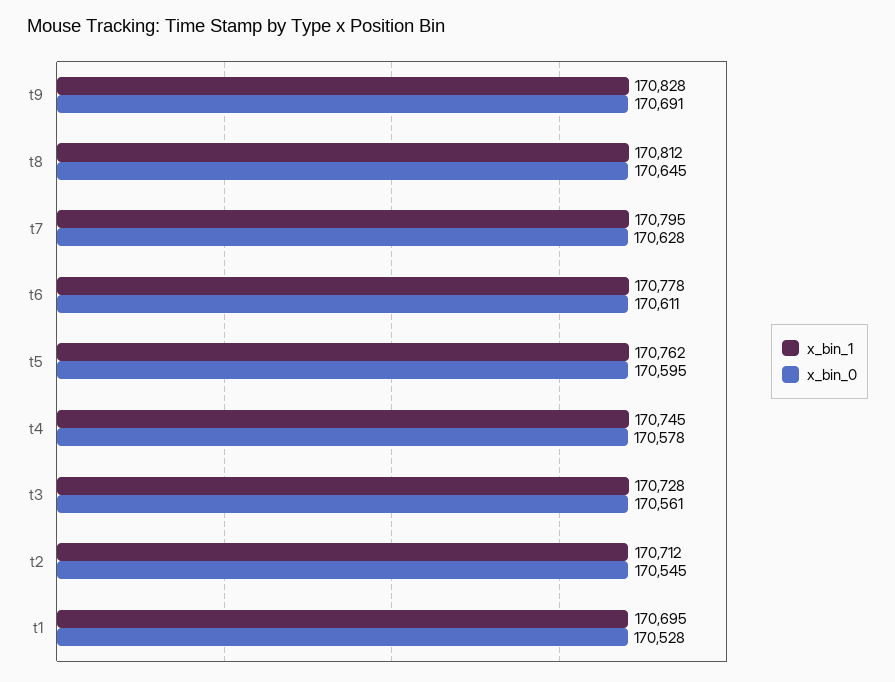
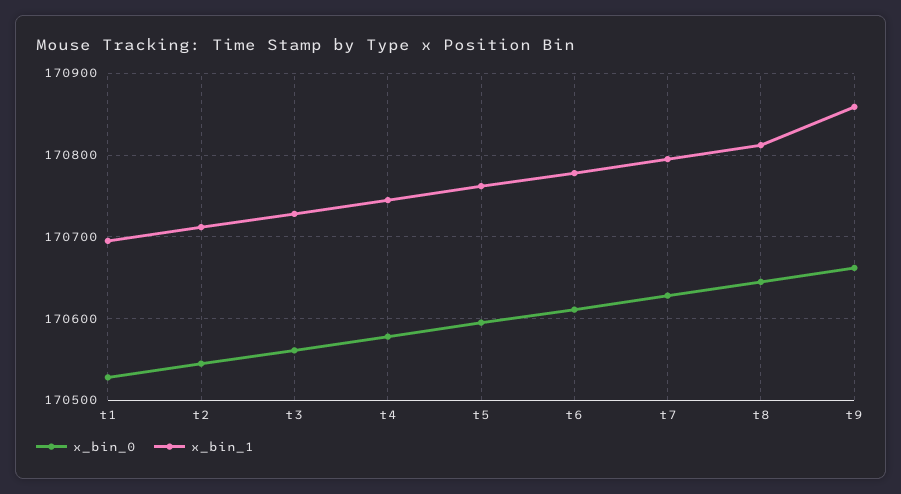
  {
    "x_bin_1": {
-     "t9": 170828,
+     "t9": 170860,
      "t8": 170812,
      "t7": 170795,
      "t6": 170778,
      "t5": 170762,
      "t4": 170745,
      "t3": 170728,
      "t2": 170712,
      "t1": 170695
    },
    "x_bin_0": {
-     "t9": 170691,
+     "t9": 170660,
      "t8": 170645,
      "t7": 170628,
      "t6": 170611,
      "t5": 170595,
      "t4": 170578,
      "t3": 170561,
      "t2": 170545,
      "t1": 170528
    }
  }

